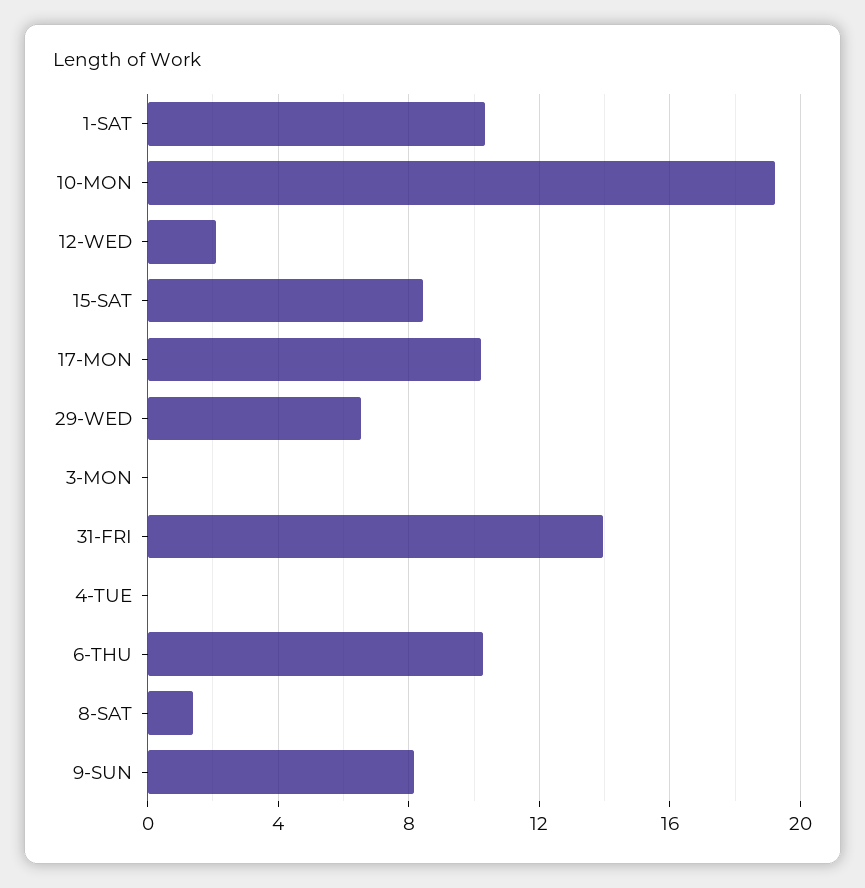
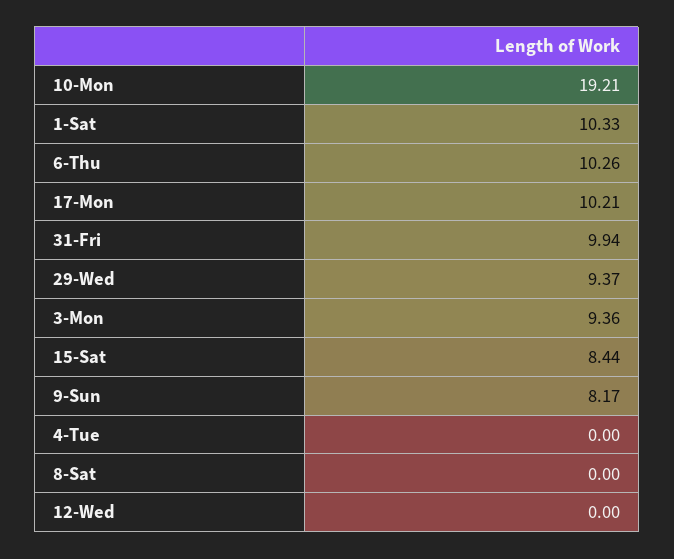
  {
    "1-SAT": 10.33,
    "10-MON": 19.21,
-   "12-WED": 2,
+   "12-WED": 0,
    "15-SAT": 8.44,
    "17-MON": 10.21,
-   "29-WED": 6.5,
+   "29-WED": 9.37,
-   "3-MON": 0,
+   "3-MON": 9.36,
-   "31-FRI": 14,
+   "31-FRI": 9.94,
    "4-TUE": 0,
    "6-THU": 10.26,
-   "8-SAT": 1.5,
+   "8-SAT": 0,
    "9-SUN": 8.17
  }

